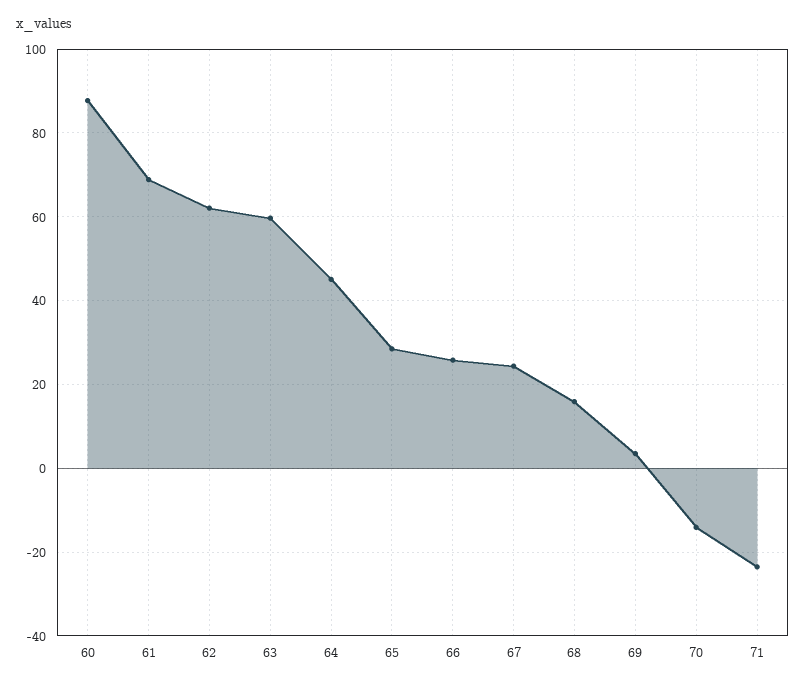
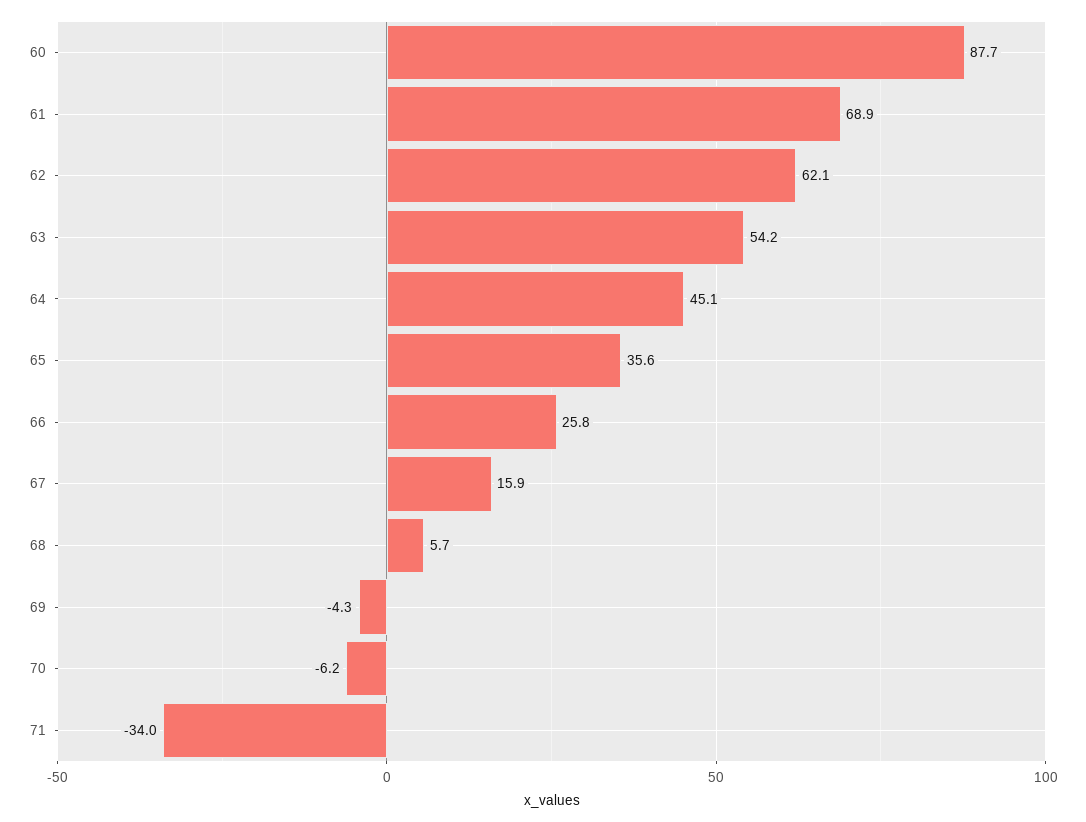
  {
    "60": 87.7,
    "61": 68.9,
    "62": 62.1,
-   "63": 60,
+   "63": 54.2,
    "64": 45.1,
-   "65": 28,
+   "65": 35.6,
    "66": 25.8,
-   "67": 24,
+   "67": 15.9,
-   "68": 16,
+   "68": 5.7,
-   "69": 4,
+   "69": -4.3,
-   "70": -14,
+   "70": -6.2,
-   "71": -24
+   "71": -34
  }

